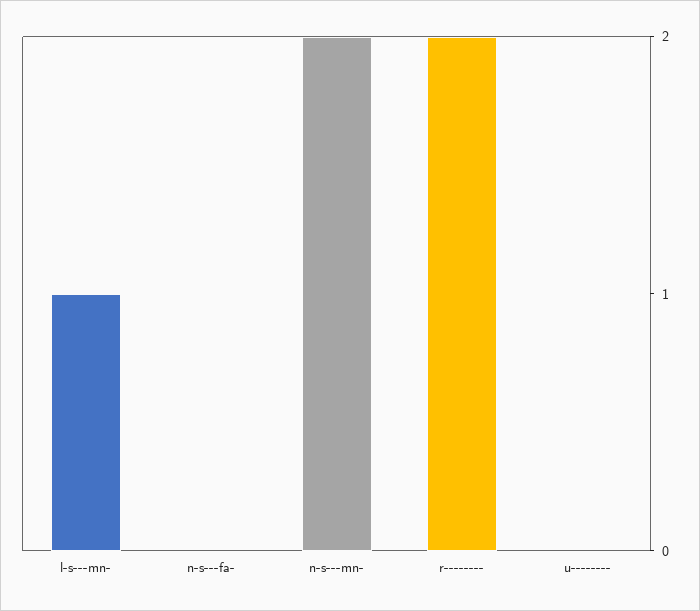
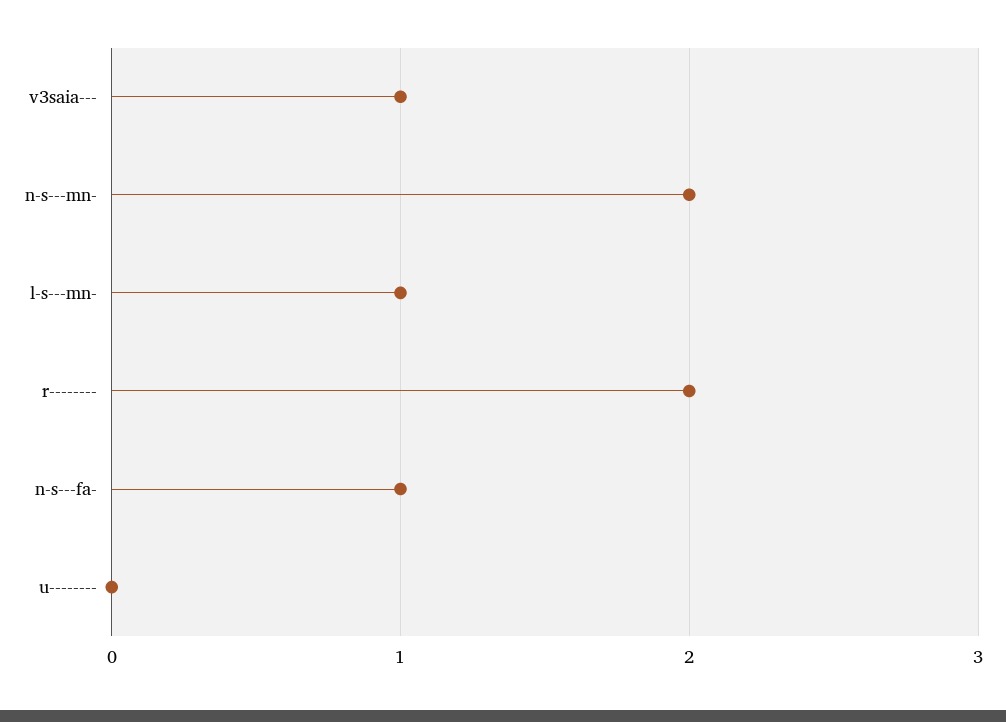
  {
    "l-s---mn-": 1,
-   "n-s---fa-": 0,
+   "n-s---fa-": 1,
    "n-s---mn-": 2,
    "r--------": 2,
-   "u--------": 0
+   "u--------": 0,
+   "v3saia---": 1
  }

